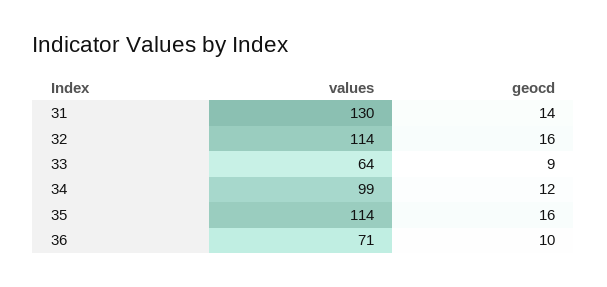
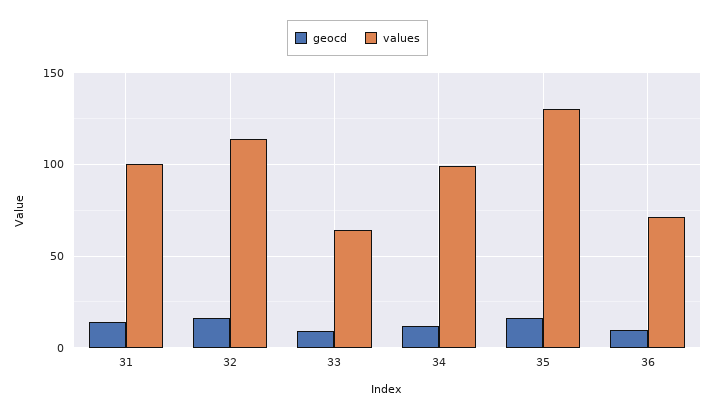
  {
    "values": {
-     "31": 130,
+     "31": 100,
      "32": 114,
      "33": 64,
      "34": 99,
-     "35": 114,
+     "35": 130,
      "36": 71
    },
    "geocd": {
      "31": 14,
      "32": 16,
      "33": 9,
      "34": 12,
      "35": 16,
      "36": 10
    }
  }

